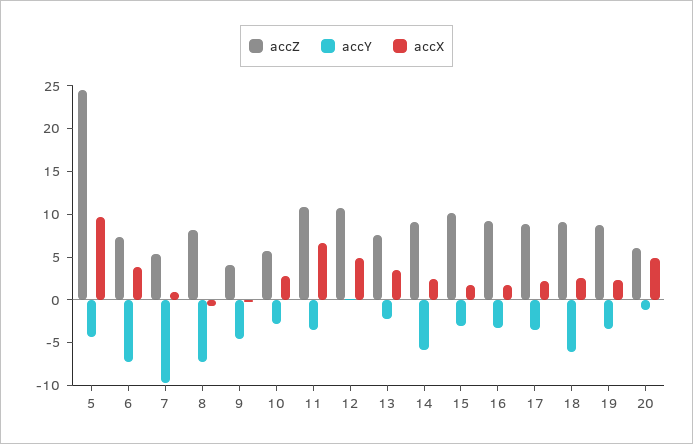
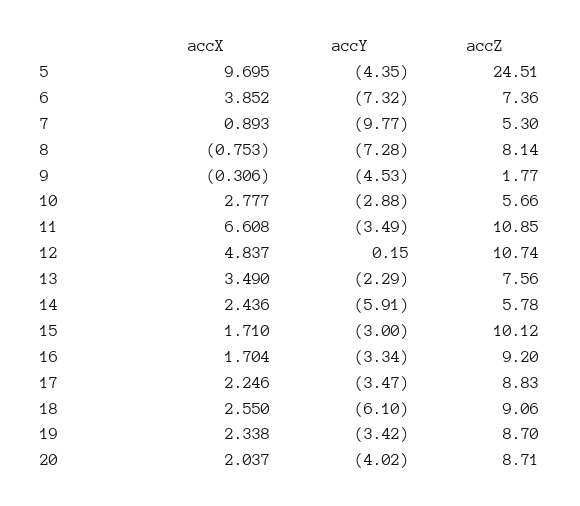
  {
    "accZ": {
      "5": 24.51,
      "6": 7.36,
      "7": 5.3,
      "8": 8.14,
-     "9": 4,
+     "9": 1.77,
      "10": 5.66,
      "11": 10.85,
      "12": 10.74,
      "13": 7.56,
-     "14": 9,
+     "14": 5.78,
      "15": 10.12,
      "16": 9.2,
      "17": 8.83,
      "18": 9.06,
      "19": 8.7,
-     "20": 6
+     "20": 8.71
    },
    "accY": {
      "5": -4.35,
      "6": -7.32,
      "7": -9.77,
      "8": -7.28,
      "9": -4.53,
      "10": -2.88,
      "11": -3.49,
      "12": 0.15,
      "13": -2.29,
      "14": -5.91,
      "15": -3,
      "16": -3.34,
      "17": -3.47,
      "18": -6.1,
      "19": -3.42,
-     "20": -1
+     "20": -4.02
    },
    "accX": {
      "5": 9.695,
      "6": 3.852,
      "7": 0.893,
      "8": -0.753,
      "9": -0.306,
      "10": 2.777,
      "11": 6.608,
      "12": 4.837,
      "13": 3.49,
      "14": 2.436,
      "15": 1.71,
      "16": 1.704,
      "17": 2.246,
      "18": 2.55,
      "19": 2.338,
-     "20": 5
+     "20": 2.037
    }
  }

